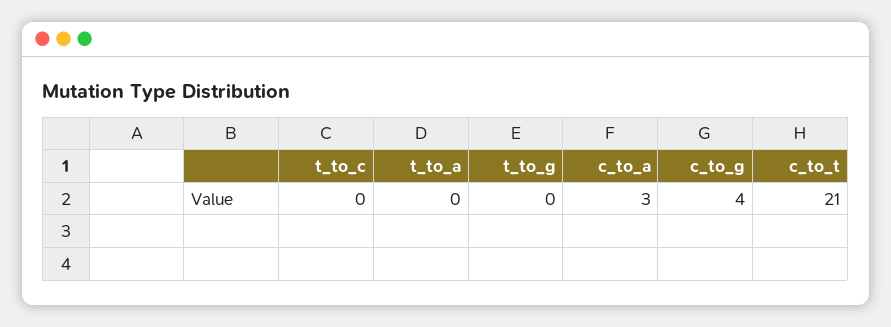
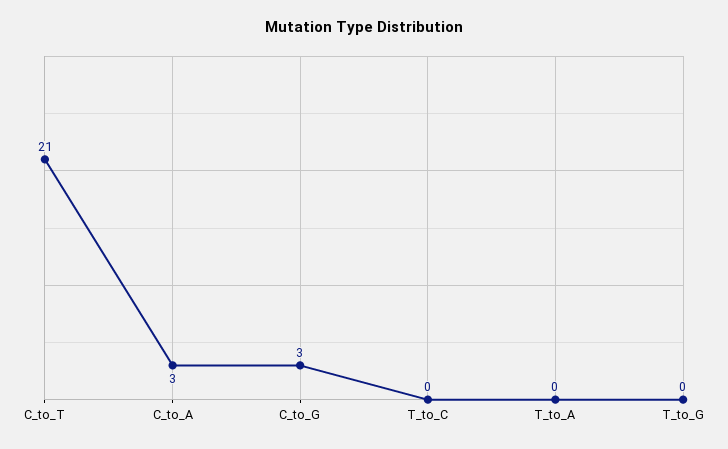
  {
    "t_to_c": 0,
    "t_to_a": 0,
    "t_to_g": 0,
    "c_to_a": 3,
-   "c_to_g": 4,
+   "c_to_g": 3,
    "c_to_t": 21
  }

